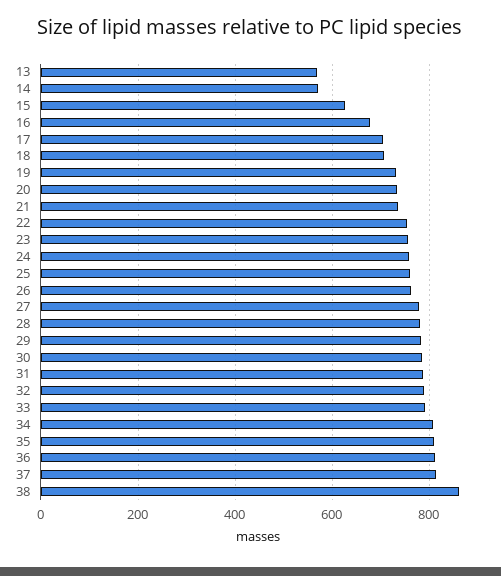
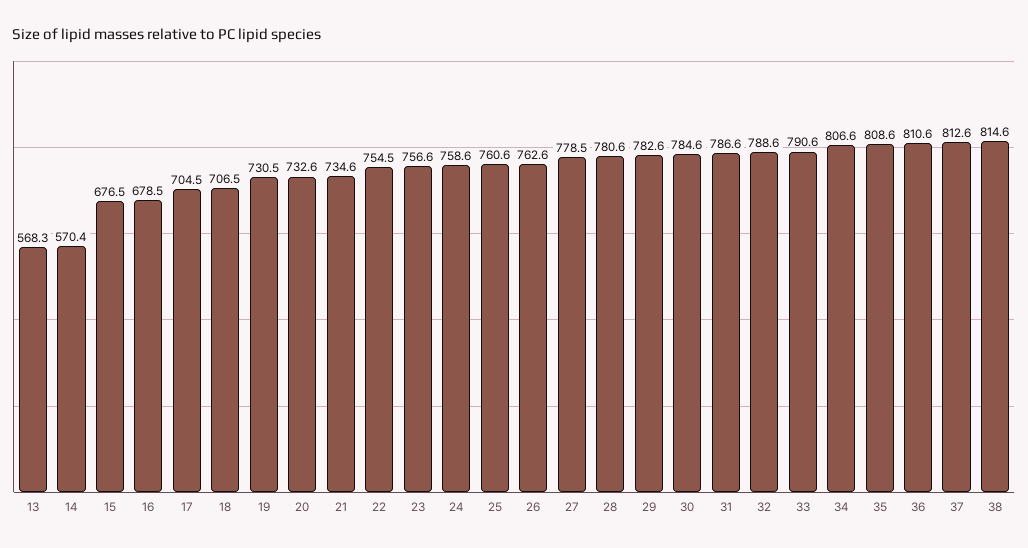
  {
    "13": 568.3,
    "14": 570.4,
-   "15": 620,
+   "15": 676.5,
    "16": 678.5,
    "17": 704.5,
    "18": 706.5,
    "19": 730.5,
    "20": 732.6,
    "21": 734.6,
    "22": 754.5,
    "23": 756.6,
    "24": 758.6,
    "25": 760.6,
    "26": 762.6,
    "27": 778.5,
    "28": 780.6,
    "29": 782.6,
    "30": 784.6,
    "31": 786.6,
    "32": 788.6,
    "33": 790.6,
    "34": 806.6,
    "35": 808.6,
    "36": 810.6,
    "37": 812.6,
-   "38": 860
+   "38": 814.6
  }

